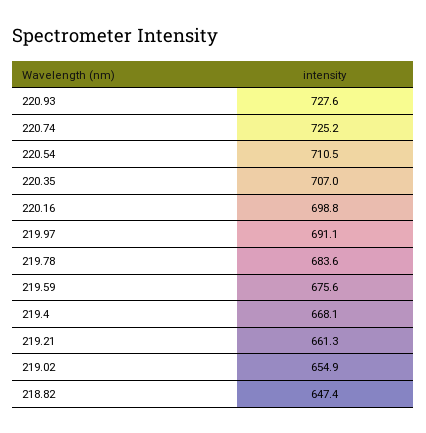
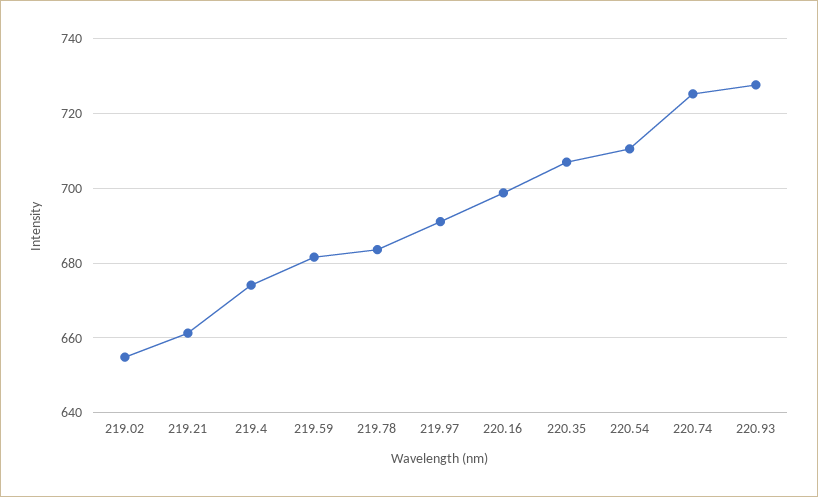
  {
    "220.93": 727.6,
    "220.74": 725.2,
    "220.54": 710.5,
    "220.35": 707,
    "220.16": 698.8,
    "219.97": 691.1,
    "219.78": 683.6,
-   "219.59": 675.6,
+   "219.59": 682,
-   "219.4": 668.1,
+   "219.4": 674,
    "219.21": 661.3,
-   "219.02": 654.9,
+   "219.02": 654.9
-   "218.82": 647.4
  }

